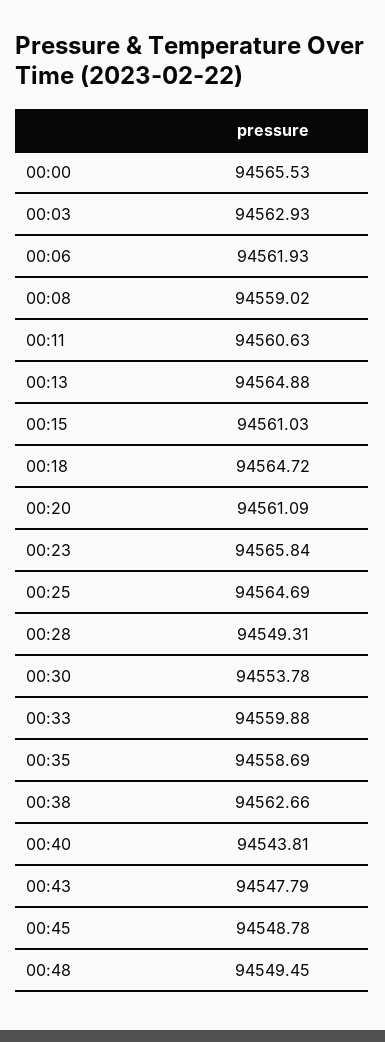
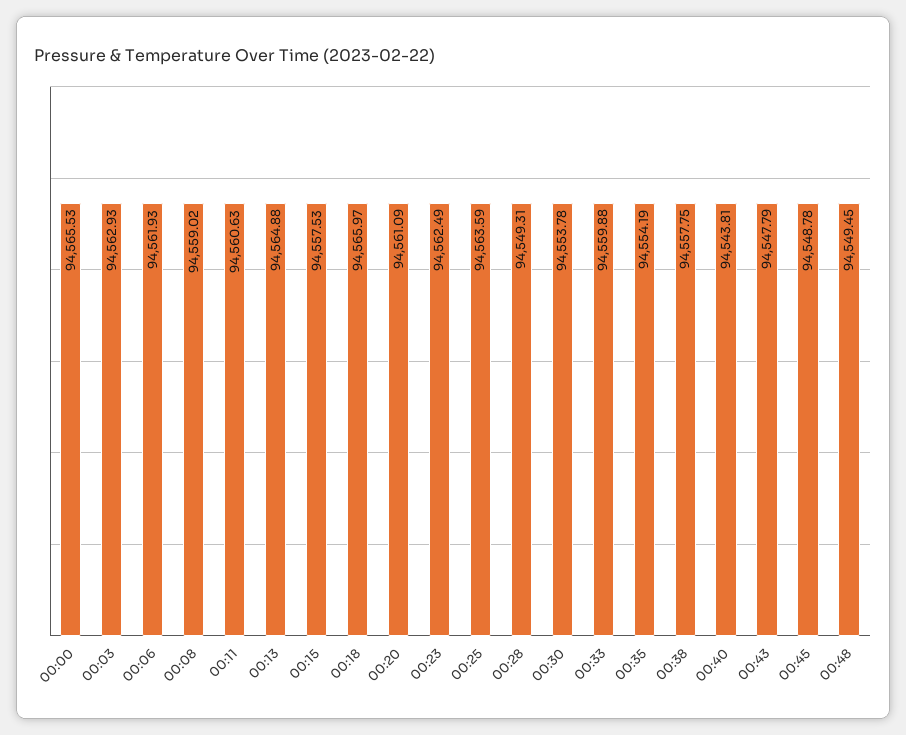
  {
    "00:00": 94565.53,
    "00:03": 94562.93,
    "00:06": 94561.93,
    "00:08": 94559.02,
    "00:11": 94560.63,
    "00:13": 94564.88,
-   "00:15": 94561.03,
+   "00:15": 94557.53,
-   "00:18": 94564.72,
+   "00:18": 94565.97,
    "00:20": 94561.09,
-   "00:23": 94565.84,
+   "00:23": 94562.49,
-   "00:25": 94564.69,
+   "00:25": 94563.59,
    "00:28": 94549.31,
    "00:30": 94553.78,
    "00:33": 94559.88,
-   "00:35": 94558.69,
+   "00:35": 94554.19,
-   "00:38": 94562.66,
+   "00:38": 94557.75,
    "00:40": 94543.81,
    "00:43": 94547.79,
    "00:45": 94548.78,
    "00:48": 94549.45
  }

